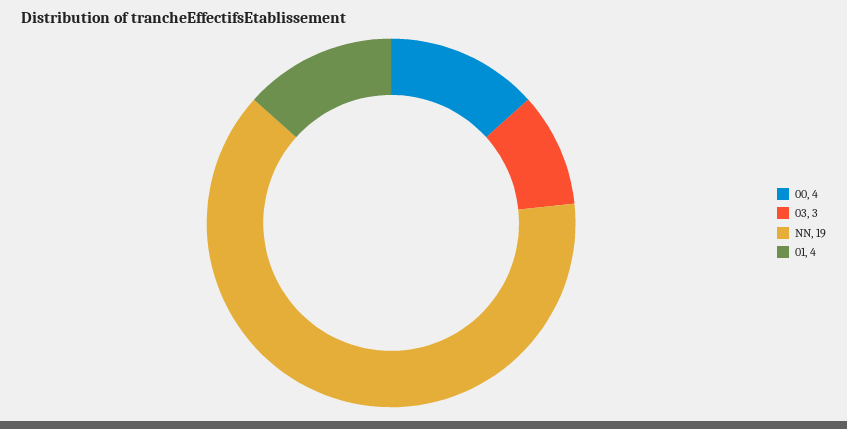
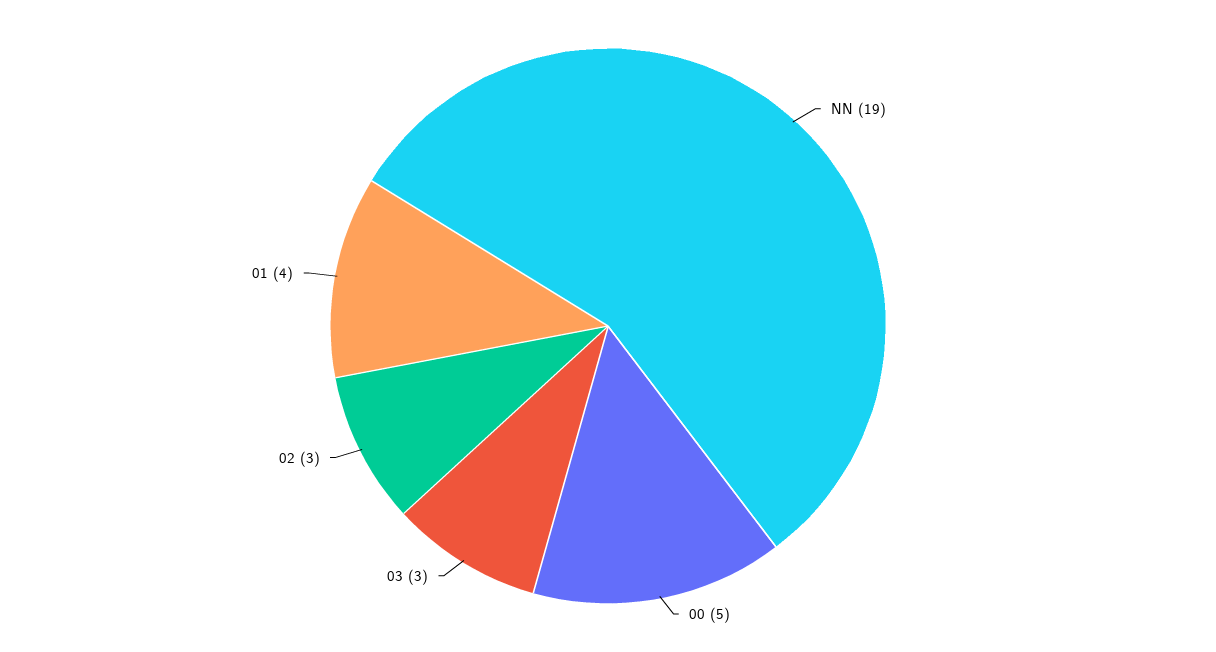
  {
-   "00": 4,
+   "00": 5,
    "03": 3,
    "NN": 19,
-   "01": 4
+   "01": 4,
+   "02": 3
  }

